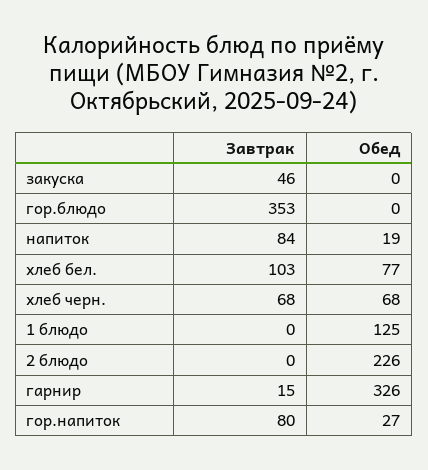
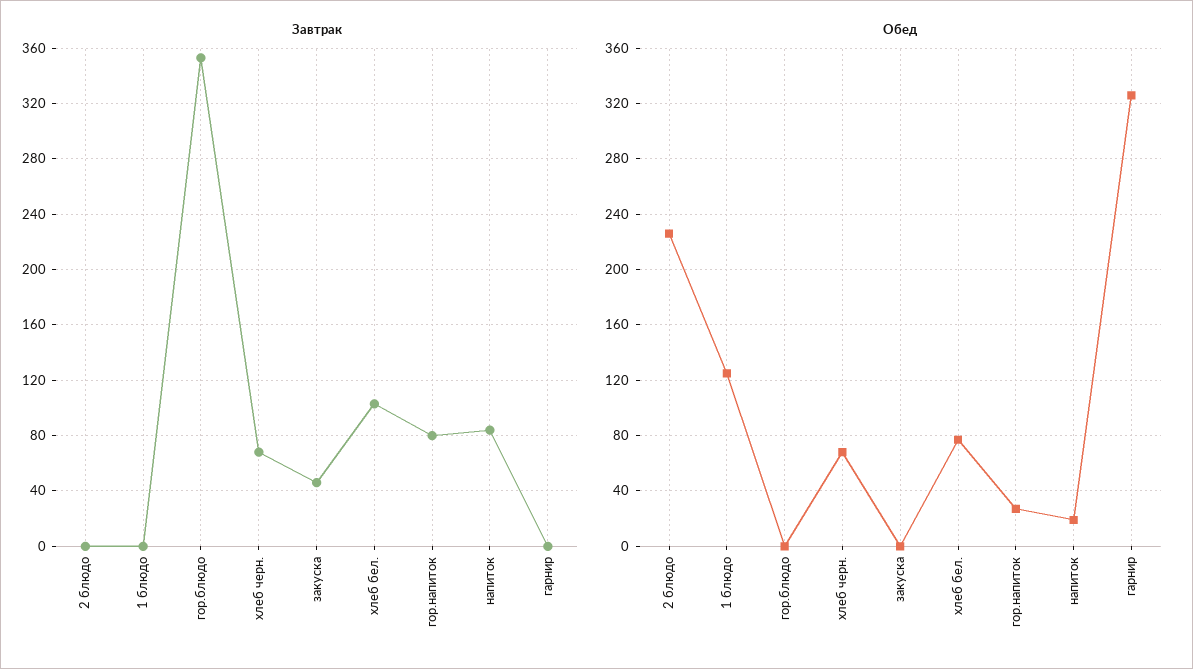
  {
    "Завтрак": {
      "закуска": 46,
      "гор.блюдо": 353,
      "напиток": 84,
      "хлеб бел.": 103,
      "хлеб черн.": 68,
      "1 блюдо": 0,
      "2 блюдо": 0,
-     "гарнир": 15,
+     "гарнир": 0,
      "гор.напиток": 80
    },
    "Обед": {
      "закуска": 0,
      "гор.блюдо": 0,
      "напиток": 19,
      "хлеб бел.": 77,
      "хлеб черн.": 68,
      "1 блюдо": 125,
      "2 блюдо": 226,
      "гарнир": 326,
      "гор.напиток": 27
    }
  }

